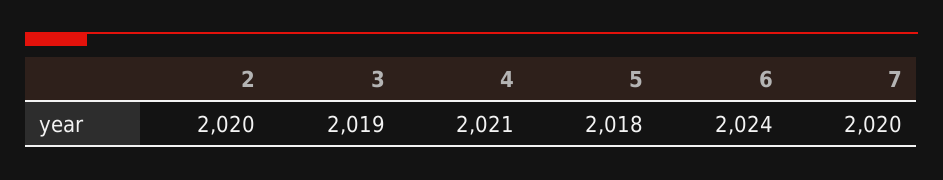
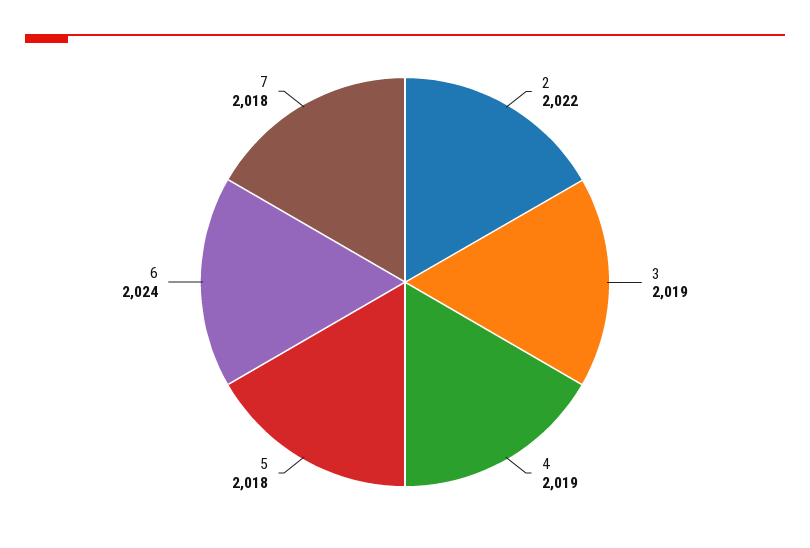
  {
-   "2": 2020,
+   "2": 2022,
    "3": 2019,
-   "4": 2021,
+   "4": 2019,
    "5": 2018,
    "6": 2024,
-   "7": 2020
+   "7": 2018
  }

